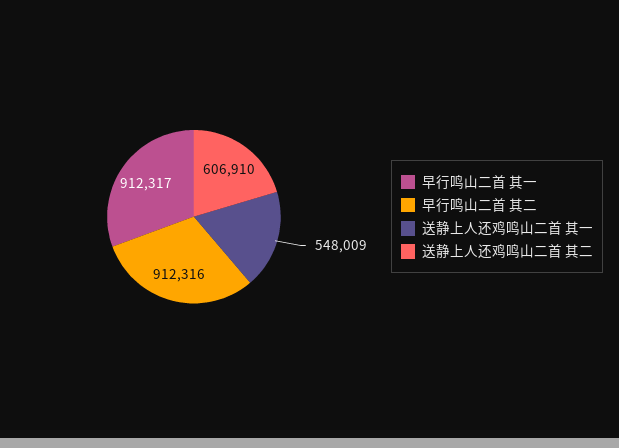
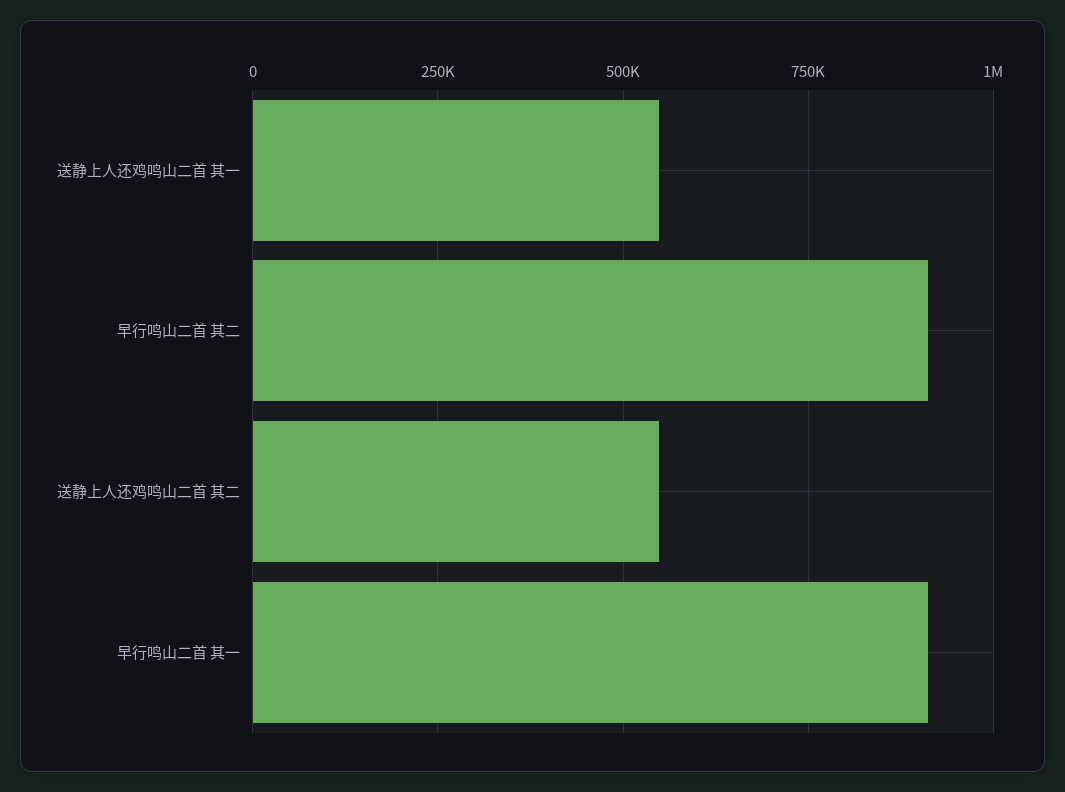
  {
    "早行鸣山二首 其一": 912317,
    "早行鸣山二首 其二": 912316,
    "送静上人还鸡鸣山二首 其一": 548009,
-   "送静上人还鸡鸣山二首 其二": 606910
+   "送静上人还鸡鸣山二首 其二": 550000
  }

